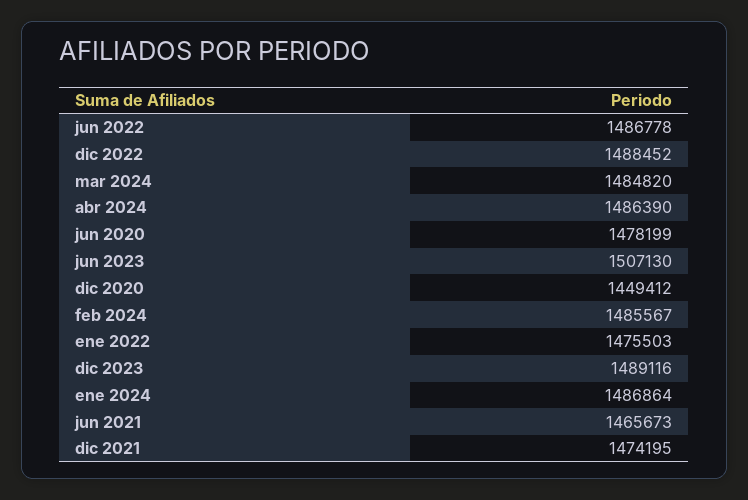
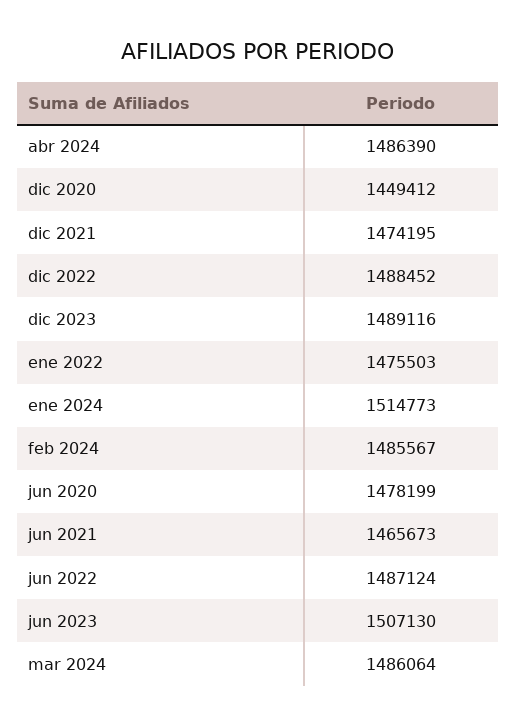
  {
-   "jun 2022": 1486778,
+   "jun 2022": 1487124,
    "dic 2022": 1488452,
-   "mar 2024": 1484820,
+   "mar 2024": 1486064,
    "abr 2024": 1486390,
    "jun 2020": 1478199,
    "jun 2023": 1507130,
    "dic 2020": 1449412,
    "feb 2024": 1485567,
    "ene 2022": 1475503,
    "dic 2023": 1489116,
-   "ene 2024": 1486864,
+   "ene 2024": 1514773,
    "jun 2021": 1465673,
    "dic 2021": 1474195
  }

